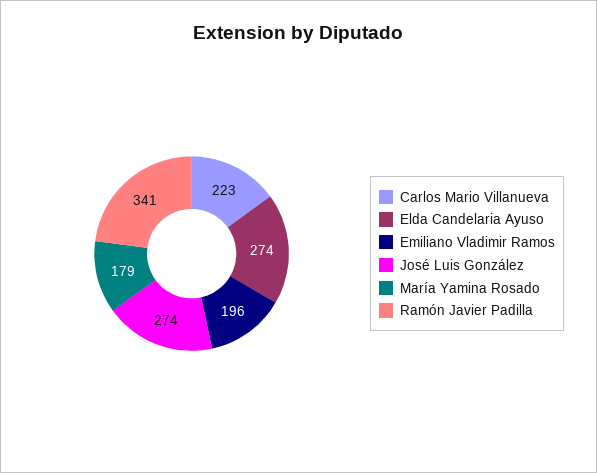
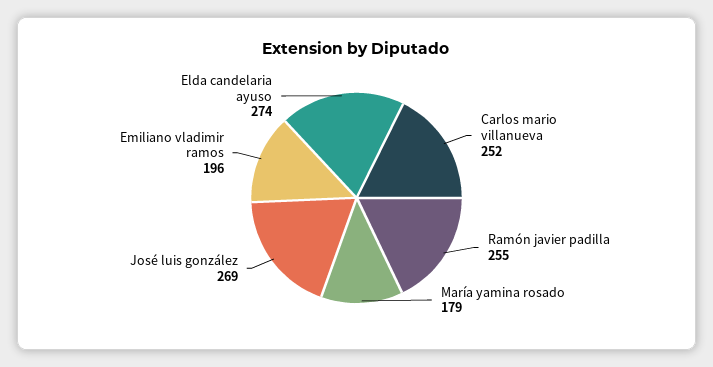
  {
-   "Carlos Mario Villanueva": 223,
+   "Carlos Mario Villanueva": 252,
    "Elda Candelaria Ayuso": 274,
    "Emiliano Vladimir Ramos": 196,
-   "José Luis González": 274,
+   "José Luis González": 269,
    "María Yamina Rosado": 179,
-   "Ramón Javier Padilla": 341
+   "Ramón Javier Padilla": 255
  }

